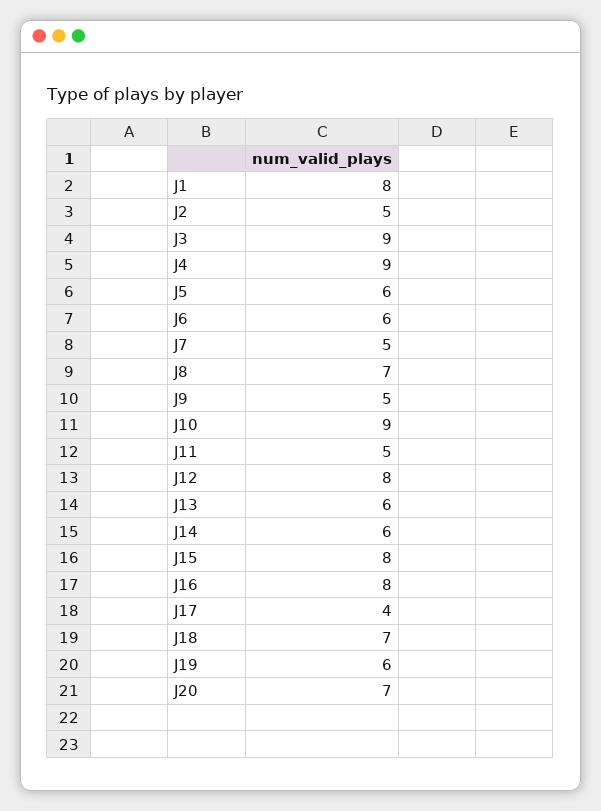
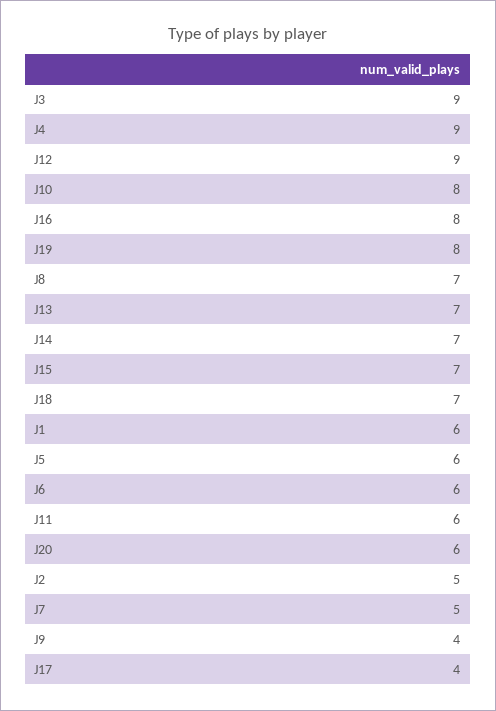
  {
-   "J1": 8,
+   "J1": 6,
    "J2": 5,
    "J3": 9,
    "J4": 9,
    "J5": 6,
    "J6": 6,
    "J7": 5,
    "J8": 7,
-   "J9": 5,
+   "J9": 4,
-   "J10": 9,
+   "J10": 8,
-   "J11": 5,
+   "J11": 6,
-   "J12": 8,
+   "J12": 9,
-   "J13": 6,
+   "J13": 7,
-   "J14": 6,
+   "J14": 7,
-   "J15": 8,
+   "J15": 7,
    "J16": 8,
    "J17": 4,
    "J18": 7,
-   "J19": 6,
+   "J19": 8,
-   "J20": 7
+   "J20": 6
  }

